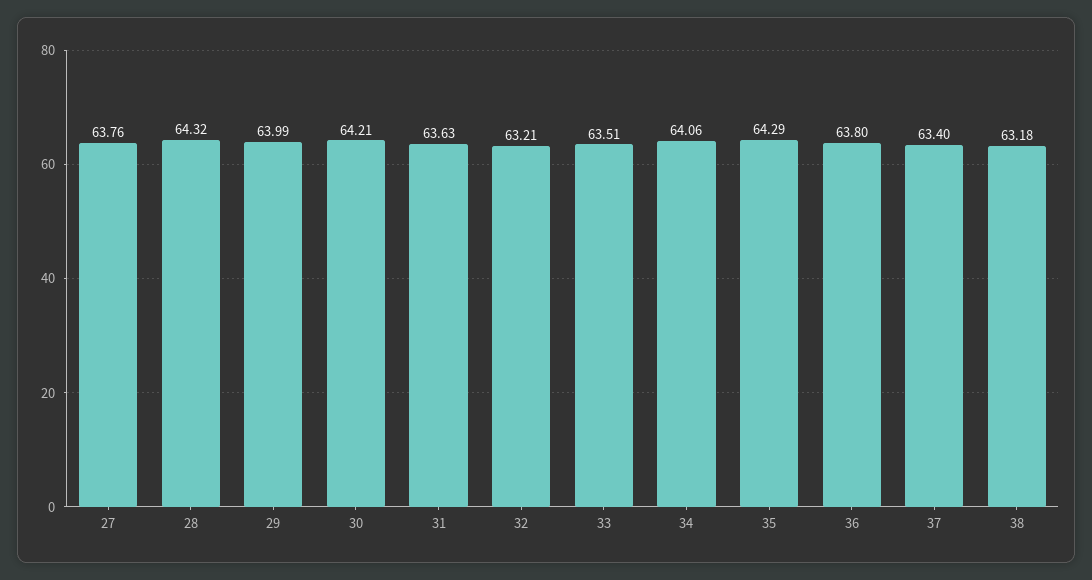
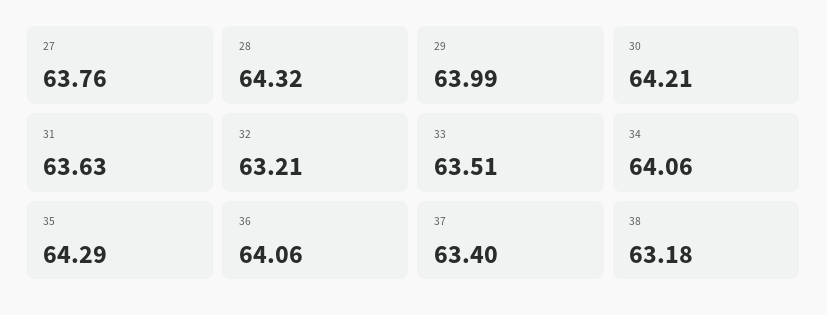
  {
    "27": 63.76,
    "28": 64.32,
    "29": 63.99,
    "30": 64.21,
    "31": 63.63,
    "32": 63.21,
    "33": 63.51,
    "34": 64.06,
    "35": 64.29,
-   "36": 63.8,
+   "36": 64.06,
    "37": 63.4,
    "38": 63.18
  }

